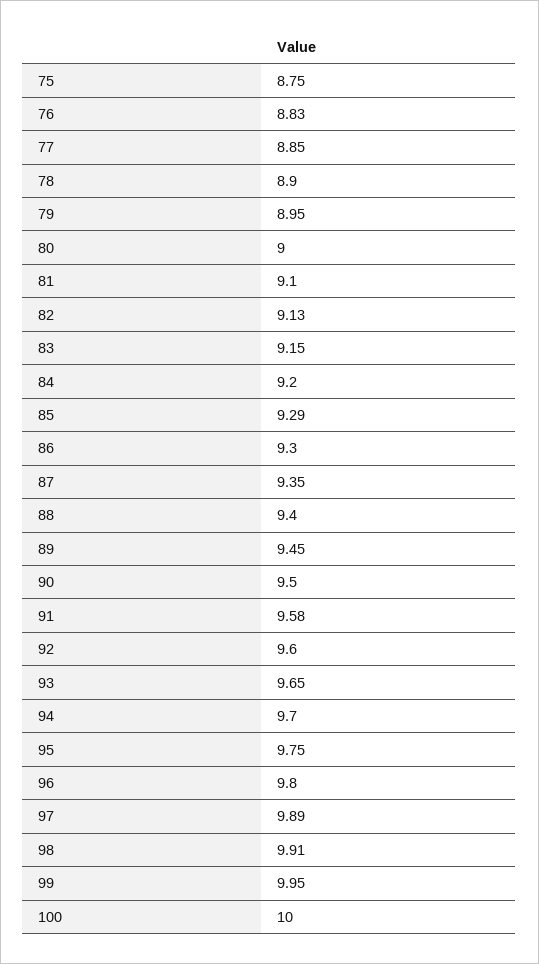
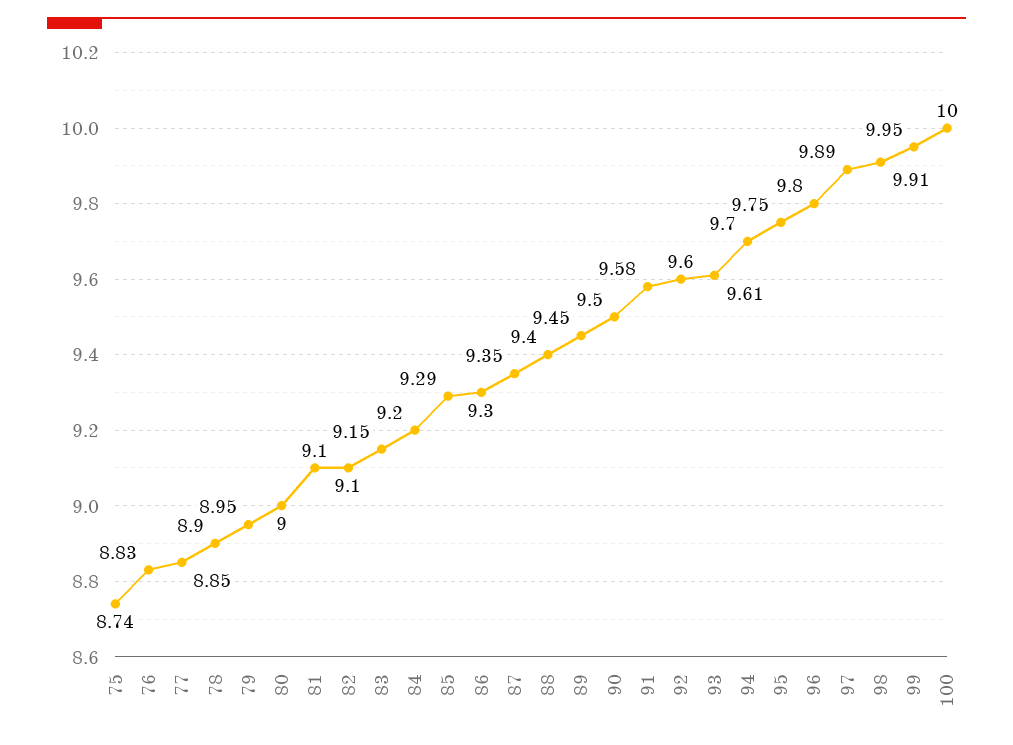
  {
-   "75": 8.75,
+   "75": 8.74,
    "76": 8.83,
    "77": 8.85,
    "78": 8.9,
    "79": 8.95,
    "80": 9,
    "81": 9.1,
-   "82": 9.13,
+   "82": 9.1,
    "83": 9.15,
    "84": 9.2,
    "85": 9.29,
    "86": 9.3,
    "87": 9.35,
    "88": 9.4,
    "89": 9.45,
    "90": 9.5,
    "91": 9.58,
    "92": 9.6,
-   "93": 9.65,
+   "93": 9.61,
    "94": 9.7,
    "95": 9.75,
    "96": 9.8,
    "97": 9.89,
    "98": 9.91,
    "99": 9.95,
    "100": 10
  }

